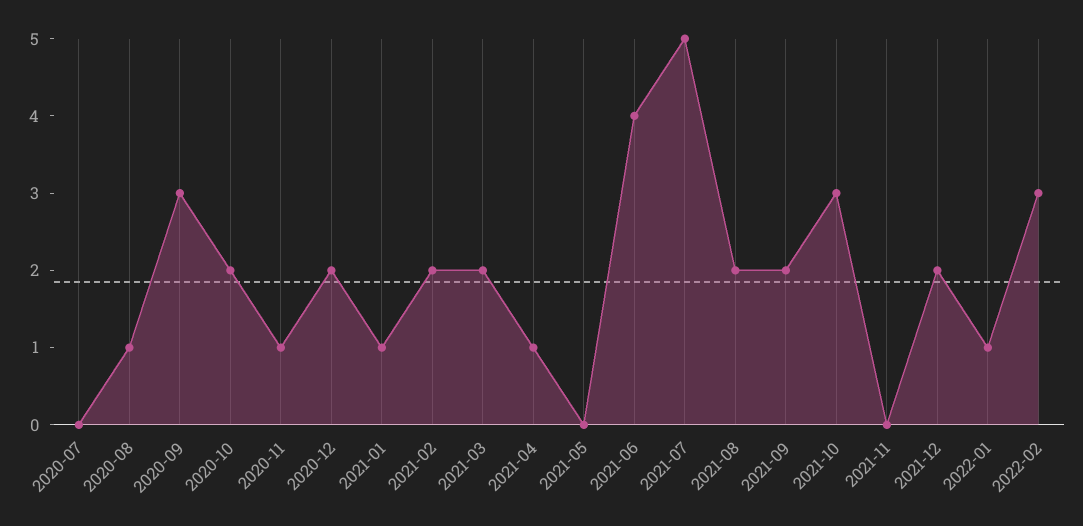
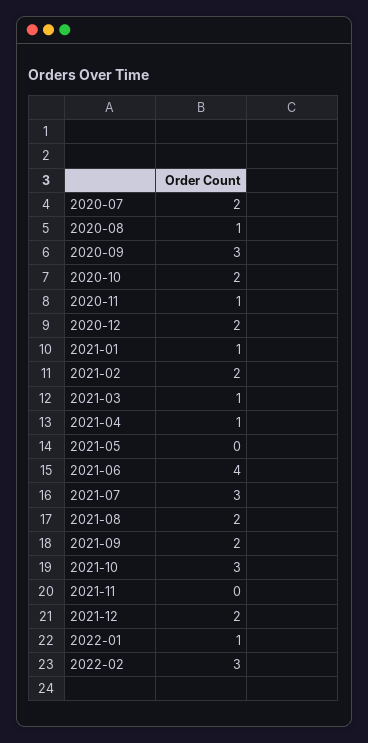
  {
-   "2020-07": 0,
+   "2020-07": 2,
    "2020-08": 1,
    "2020-09": 3,
    "2020-10": 2,
    "2020-11": 1,
    "2020-12": 2,
    "2021-01": 1,
    "2021-02": 2,
-   "2021-03": 2,
+   "2021-03": 1,
    "2021-04": 1,
    "2021-05": 0,
    "2021-06": 4,
-   "2021-07": 5,
+   "2021-07": 3,
    "2021-08": 2,
    "2021-09": 2,
    "2021-10": 3,
    "2021-11": 0,
    "2021-12": 2,
    "2022-01": 1,
    "2022-02": 3
  }

